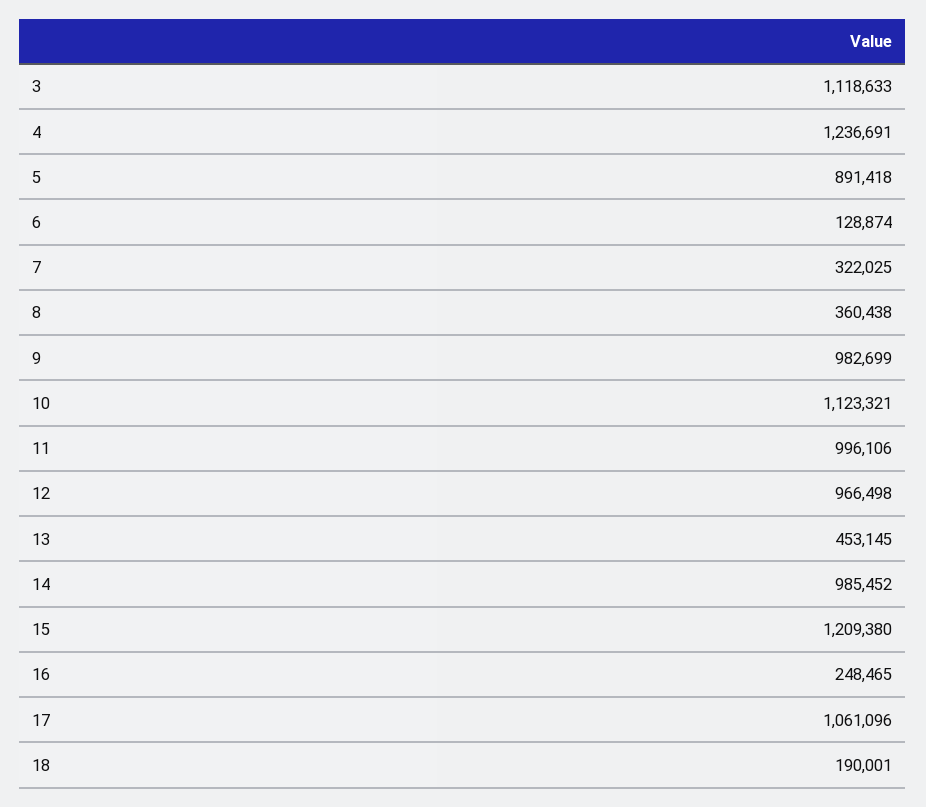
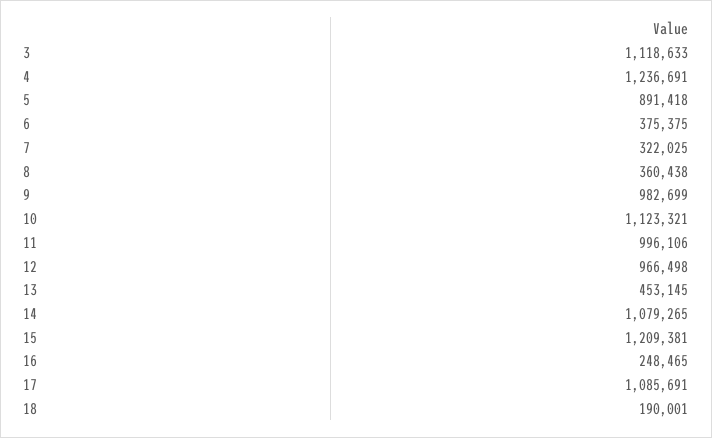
  {
    "3": 1118633,
    "4": 1236691,
    "5": 891418,
-   "6": 128874,
+   "6": 375375,
    "7": 322025,
    "8": 360438,
    "9": 982699,
    "10": 1123321,
    "11": 996106,
    "12": 966498,
    "13": 453145,
-   "14": 985452,
+   "14": 1079265,
-   "15": 1209380,
+   "15": 1209381,
    "16": 248465,
-   "17": 1061096,
+   "17": 1085691,
    "18": 190001
  }

